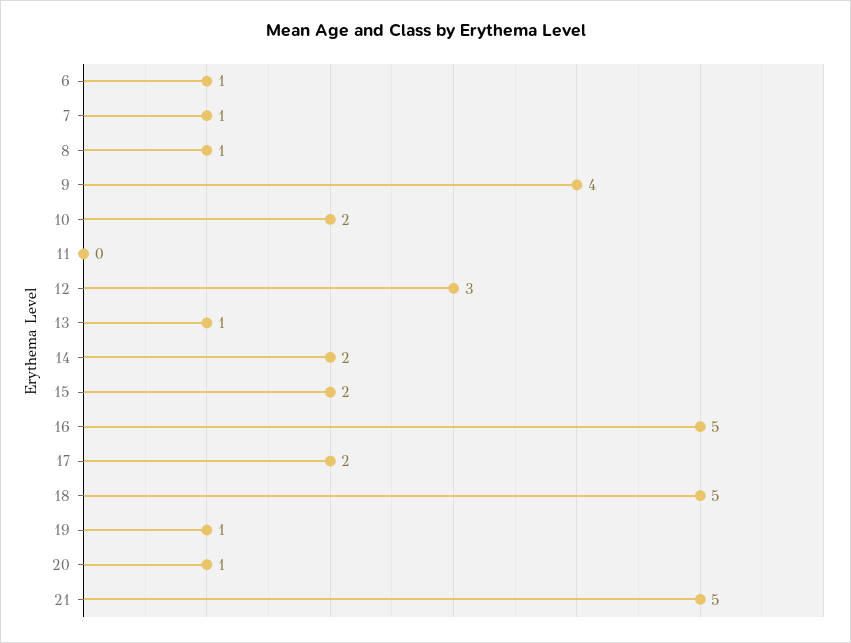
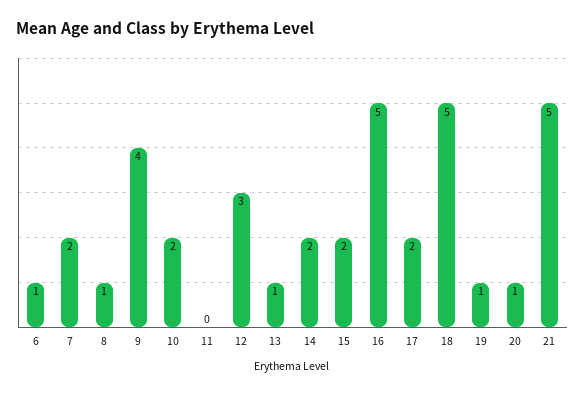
  {
    "6": 1,
-   "7": 1,
+   "7": 2,
    "8": 1,
    "9": 4,
    "10": 2,
    "11": 0,
    "12": 3,
    "13": 1,
    "14": 2,
    "15": 2,
    "16": 5,
    "17": 2,
    "18": 5,
    "19": 1,
    "20": 1,
    "21": 5
  }

